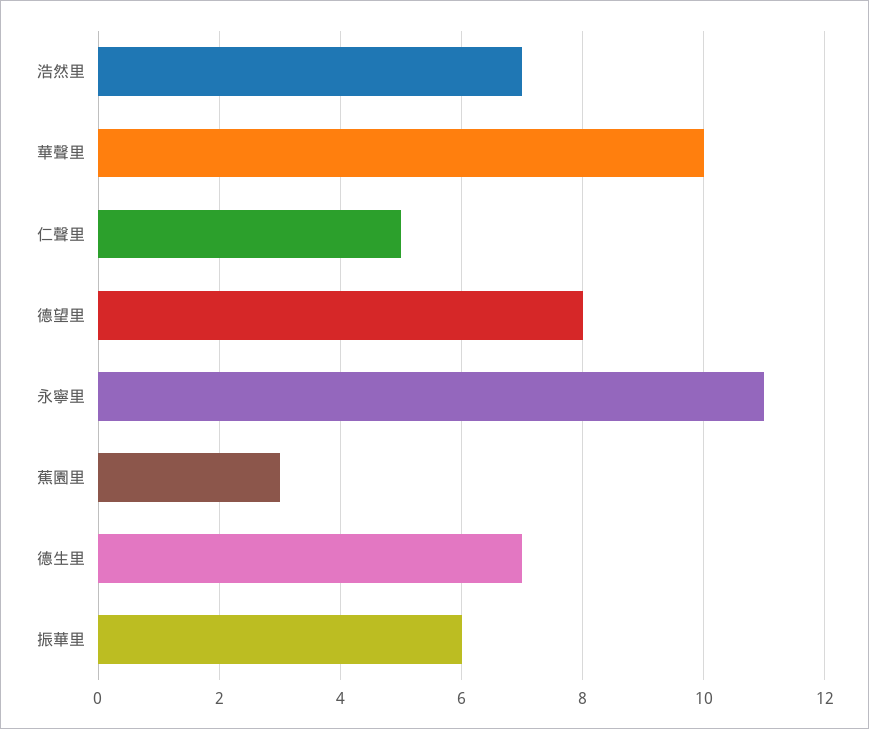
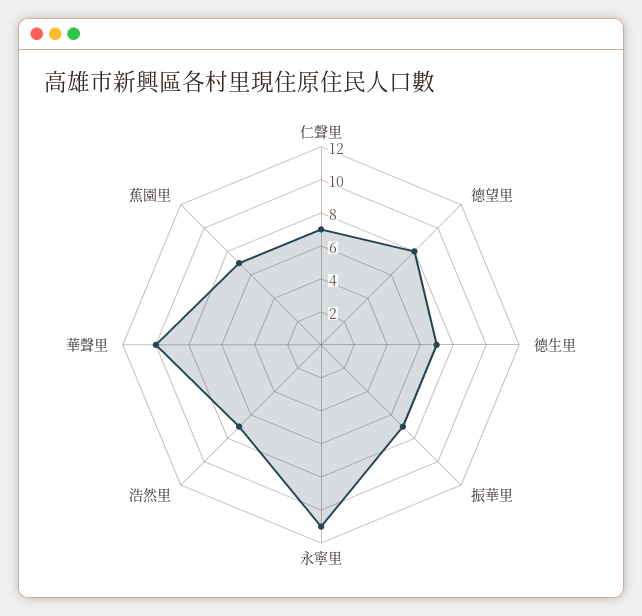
  {
    "浩然里": 7,
    "華聲里": 10,
-   "仁聲里": 5,
+   "仁聲里": 7,
    "德望里": 8,
    "永寧里": 11,
-   "蕉園里": 3,
+   "蕉園里": 7,
    "德生里": 7,
-   "振華里": 6
+   "振華里": 7
  }

